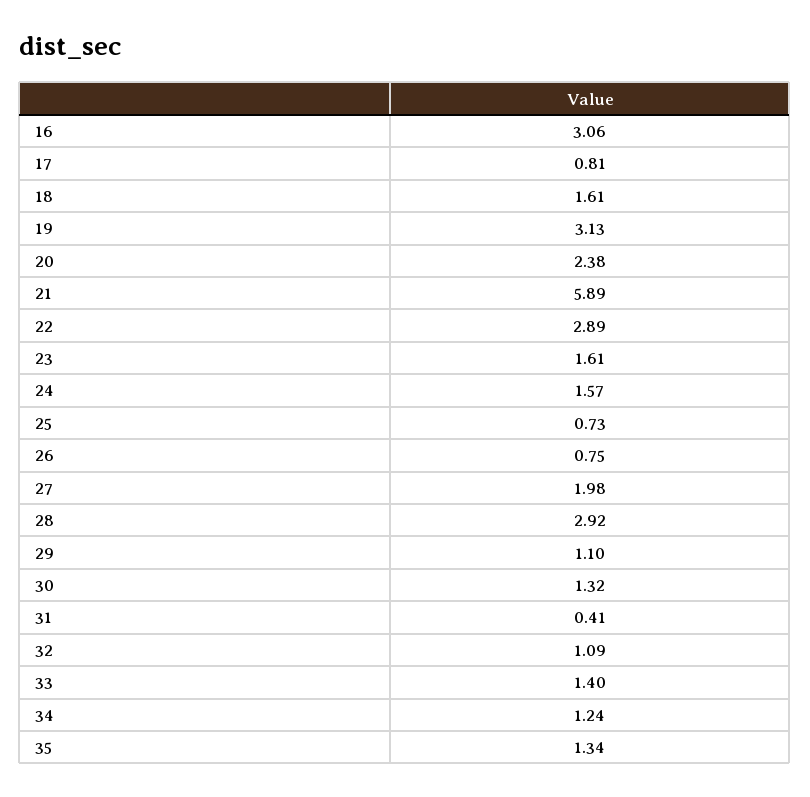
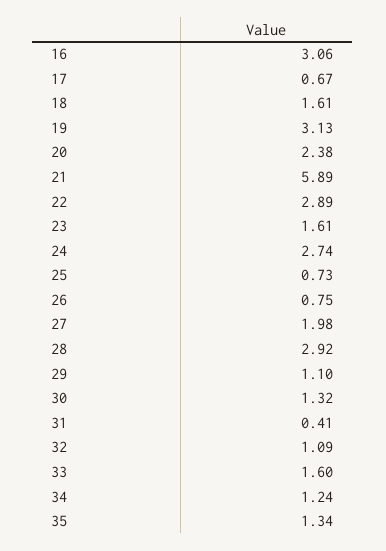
  {
    "16": 3.06,
-   "17": 0.81,
+   "17": 0.67,
    "18": 1.61,
    "19": 3.13,
    "20": 2.38,
    "21": 5.89,
    "22": 2.89,
    "23": 1.61,
-   "24": 1.57,
+   "24": 2.74,
    "25": 0.73,
    "26": 0.75,
    "27": 1.98,
    "28": 2.92,
    "29": 1.1,
    "30": 1.32,
    "31": 0.41,
    "32": 1.09,
-   "33": 1.4,
+   "33": 1.6,
    "34": 1.24,
    "35": 1.34
  }

